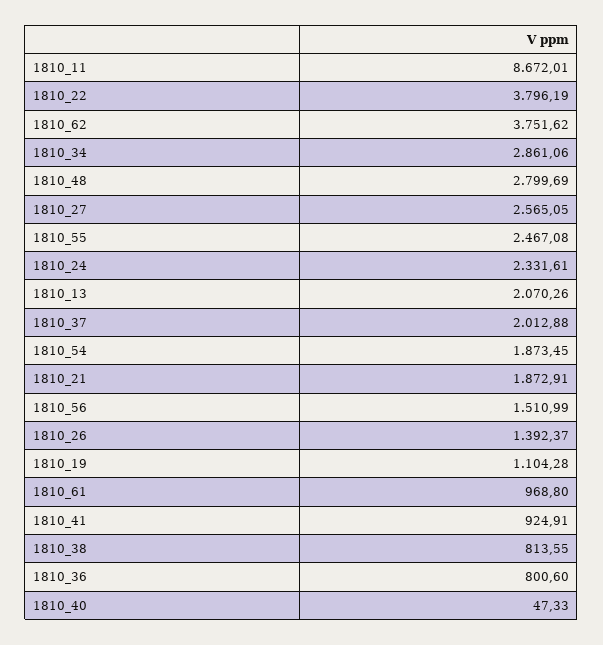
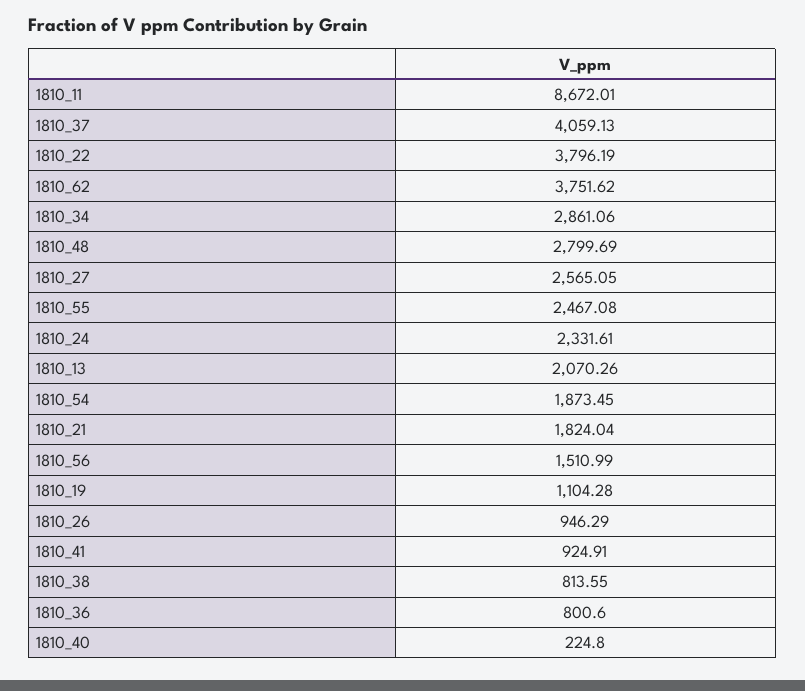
  {
    "1810_11": 8672.01,
    "1810_22": 3796.19,
    "1810_62": 3751.62,
    "1810_34": 2861.06,
    "1810_48": 2799.69,
    "1810_27": 2565.05,
    "1810_55": 2467.08,
    "1810_24": 2331.61,
    "1810_13": 2070.26,
-   "1810_37": 2012.88,
+   "1810_37": 4059.13,
    "1810_54": 1873.45,
-   "1810_21": 1872.91,
+   "1810_21": 1824.04,
    "1810_56": 1510.99,
-   "1810_26": 1392.37,
+   "1810_26": 946.29,
    "1810_19": 1104.28,
-   "1810_61": 968.8,
    "1810_41": 924.91,
    "1810_38": 813.55,
    "1810_36": 800.6,
-   "1810_40": 47.33
+   "1810_40": 224.8
  }

